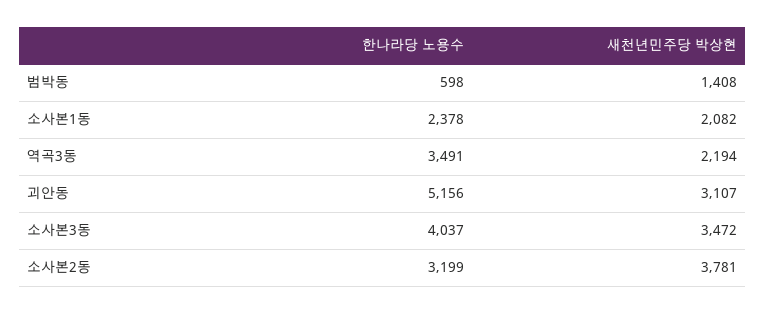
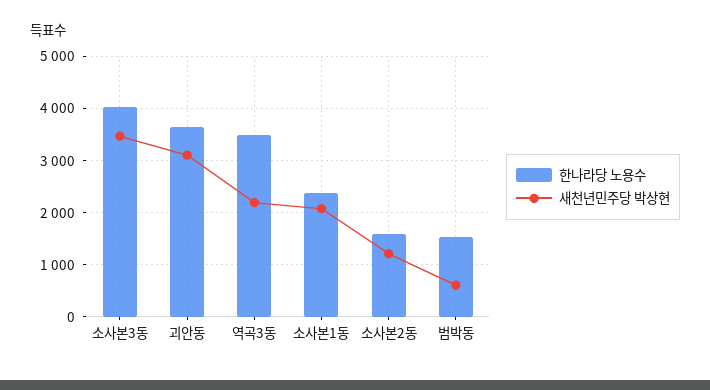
  {
    "한나라당 노용수": {
-     "범박동": 598,
+     "범박동": 1600,
      "소사본1동": 2378,
      "역곡3동": 3491,
-     "괴안동": 5156,
+     "괴안동": 3600,
      "소사본3동": 4037,
-     "소사본2동": 3199
+     "소사본2동": 1600
    },
    "새천년민주당 박상현": {
-     "범박동": 1408,
+     "범박동": 600,
      "소사본1동": 2082,
      "역곡3동": 2194,
      "괴안동": 3107,
      "소사본3동": 3472,
-     "소사본2동": 3781
+     "소사본2동": 1200
    }
  }

